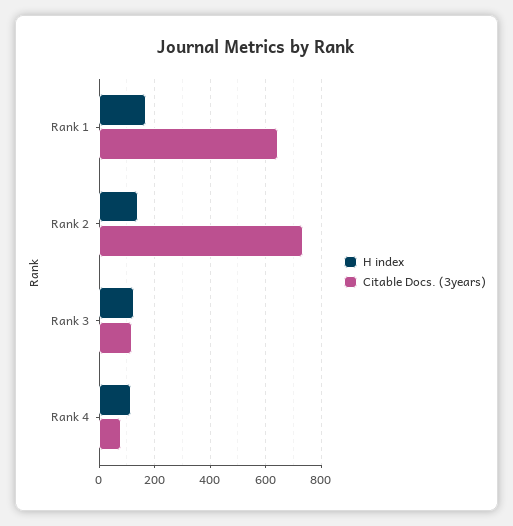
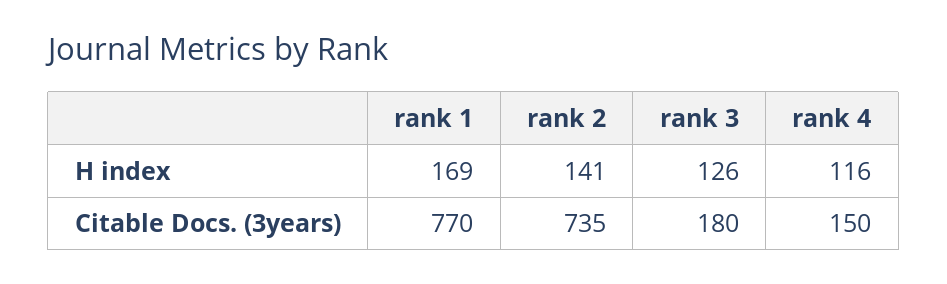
  {
    "H index": {
      "Rank 1": 169,
      "Rank 2": 141,
      "Rank 3": 126,
      "Rank 4": 116
    },
    "Citable Docs. (3years)": {
-     "Rank 1": 650,
+     "Rank 1": 770,
      "Rank 2": 735,
-     "Rank 3": 125,
+     "Rank 3": 180,
-     "Rank 4": 75
+     "Rank 4": 150
    }
  }

